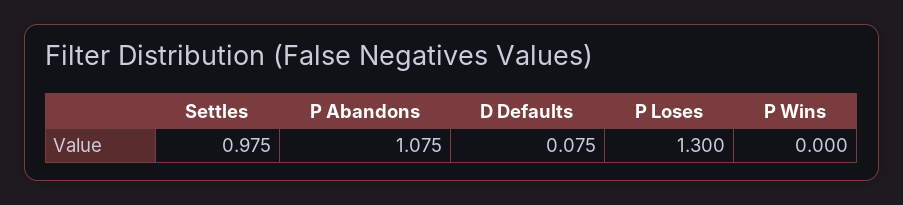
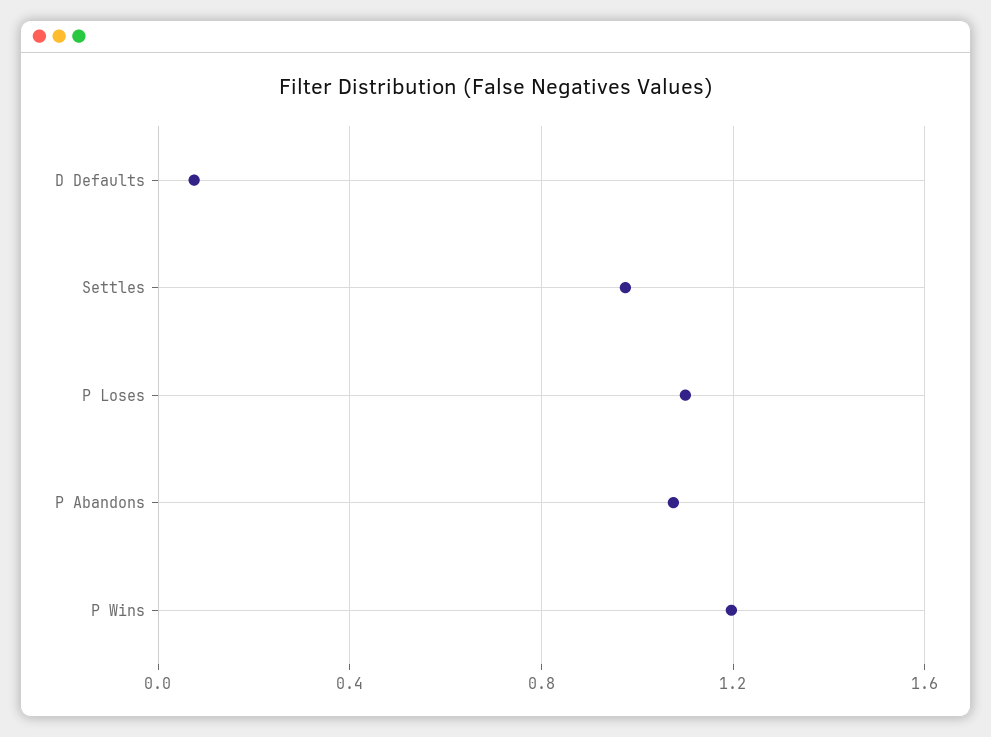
  {
    "Settles": 0.975,
    "P Abandons": 1.075,
    "D Defaults": 0.075,
-   "P Loses": 1.3,
+   "P Loses": 1.1,
-   "P Wins": 0
+   "P Wins": 1.2
  }

